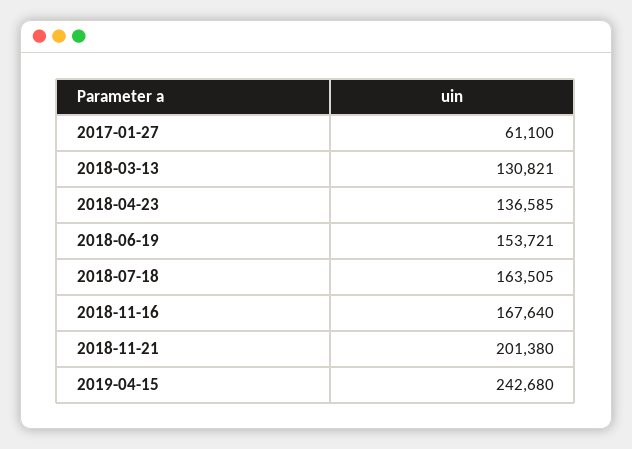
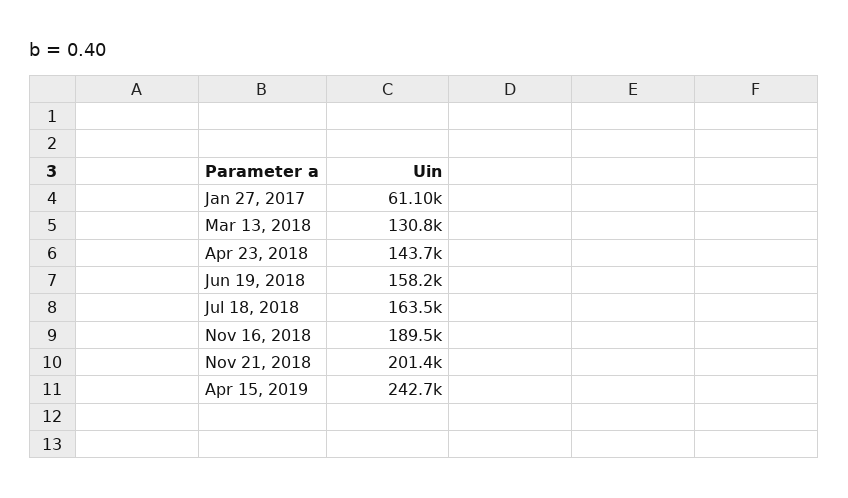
  {
    "2017-01-27": 61100,
    "2018-03-13": 130821,
-   "2018-04-23": 136585,
+   "2018-04-23": 143700,
-   "2018-06-19": 153721,
+   "2018-06-19": 158200,
    "2018-07-18": 163505,
-   "2018-11-16": 167640,
+   "2018-11-16": 189500,
    "2018-11-21": 201380,
    "2019-04-15": 242680
  }

